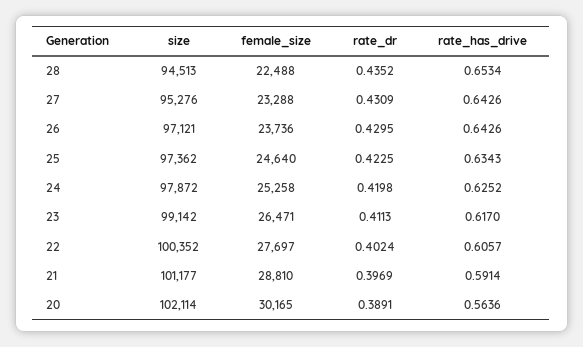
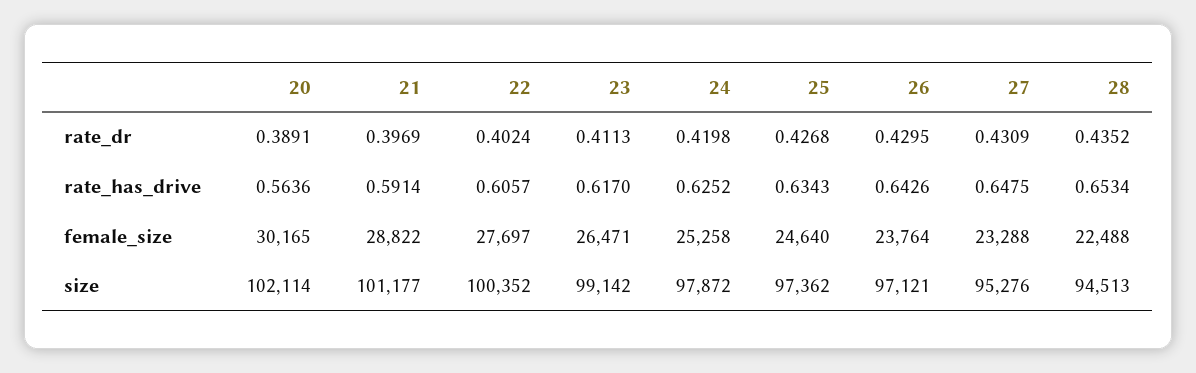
  {
    "size": {
      "28": 94513,
      "27": 95276,
      "26": 97121,
      "25": 97362,
      "24": 97872,
      "23": 99142,
      "22": 100352,
      "21": 101177,
      "20": 102114
    },
    "female_size": {
      "28": 22488,
      "27": 23288,
-     "26": 23736,
+     "26": 23764,
      "25": 24640,
      "24": 25258,
      "23": 26471,
      "22": 27697,
-     "21": 28810,
+     "21": 28822,
      "20": 30165
    },
    "rate_dr": {
      "28": 0.4352,
      "27": 0.4309,
      "26": 0.4295,
-     "25": 0.4225,
+     "25": 0.4268,
      "24": 0.4198,
      "23": 0.4113,
      "22": 0.4024,
      "21": 0.3969,
      "20": 0.3891
    },
    "rate_has_drive": {
      "28": 0.6534,
-     "27": 0.6426,
+     "27": 0.6475,
      "26": 0.6426,
      "25": 0.6343,
      "24": 0.6252,
      "23": 0.617,
      "22": 0.6057,
      "21": 0.5914,
      "20": 0.5636
    }
  }

